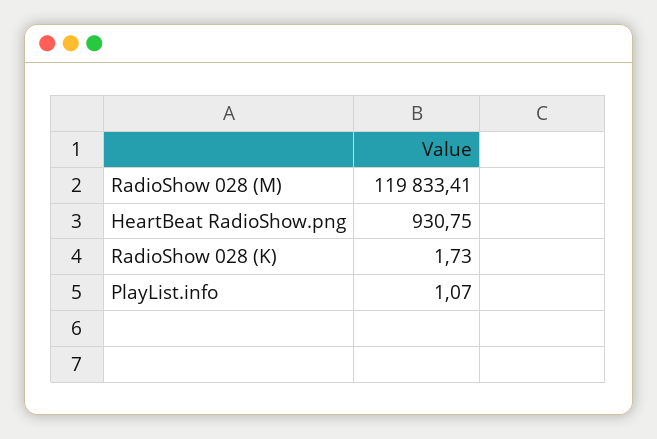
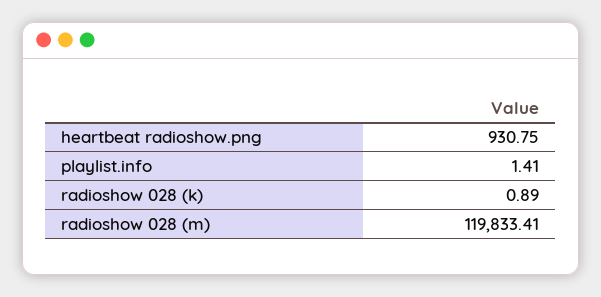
  {
    "RadioShow 028 (M)": 119833.41,
    "HeartBeat RadioShow.png": 930.75,
-   "RadioShow 028 (K)": 1.73,
+   "RadioShow 028 (K)": 0.89,
-   "PlayList.info": 1.07
+   "PlayList.info": 1.41
  }

